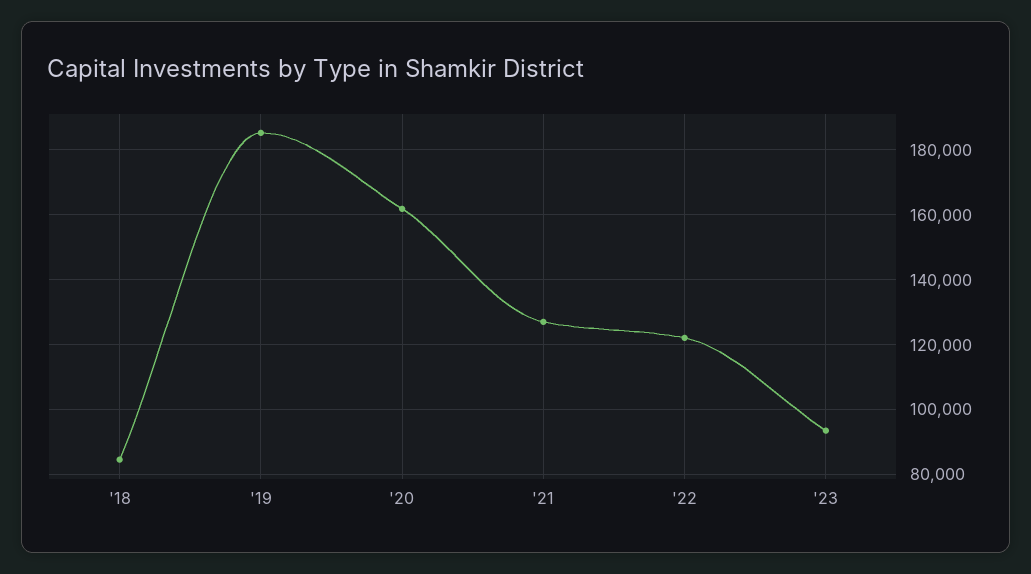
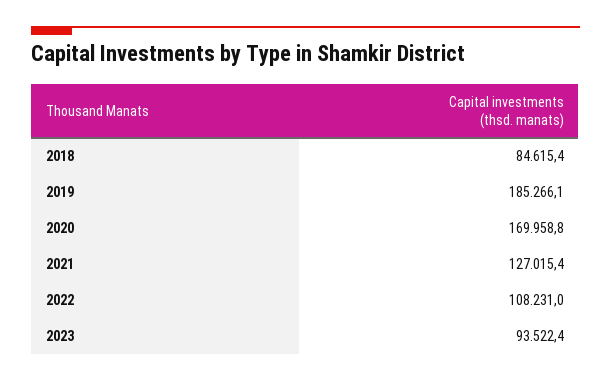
  {
    "'18": 84615.4,
    "'19": 185266.1,
-   "'20": 162000,
+   "'20": 169958.8,
    "'21": 127015.4,
-   "'22": 122000,
+   "'22": 108231,
    "'23": 93522.4
  }

